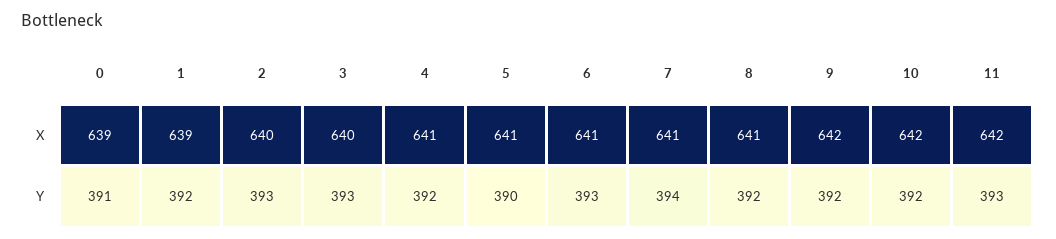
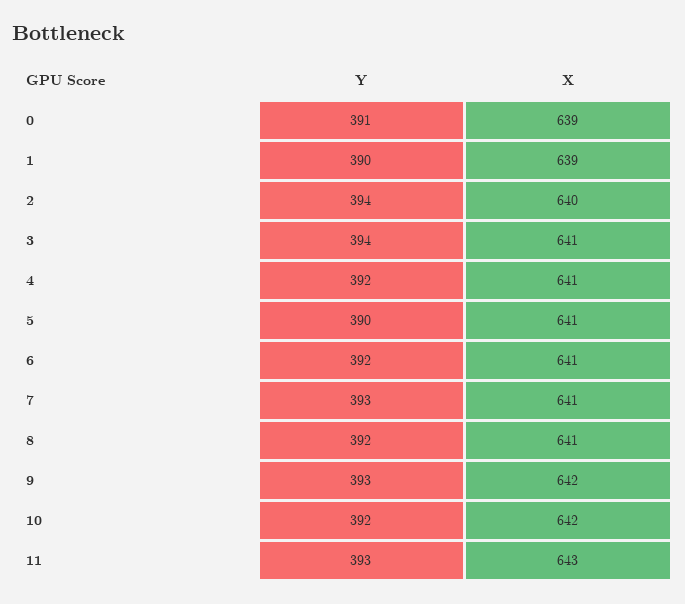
  {
    "0": {
      "X": 639,
      "Y": 391
    },
    "1": {
      "X": 639,
-     "Y": 392
+     "Y": 390
    },
    "2": {
      "X": 640,
-     "Y": 393
+     "Y": 394
    },
    "3": {
-     "X": 640,
+     "X": 641,
-     "Y": 393
+     "Y": 394
    },
    "4": {
      "X": 641,
      "Y": 392
    },
    "5": {
      "X": 641,
      "Y": 390
    },
    "6": {
      "X": 641,
-     "Y": 393
+     "Y": 392
    },
    "7": {
      "X": 641,
-     "Y": 394
+     "Y": 393
    },
    "8": {
      "X": 641,
      "Y": 392
    },
    "9": {
      "X": 642,
-     "Y": 392
+     "Y": 393
    },
    "10": {
      "X": 642,
      "Y": 392
    },
    "11": {
-     "X": 642,
+     "X": 643,
      "Y": 393
    }
  }

